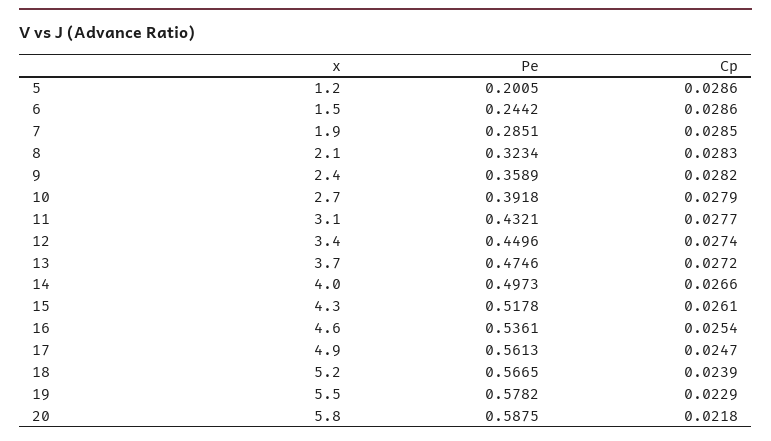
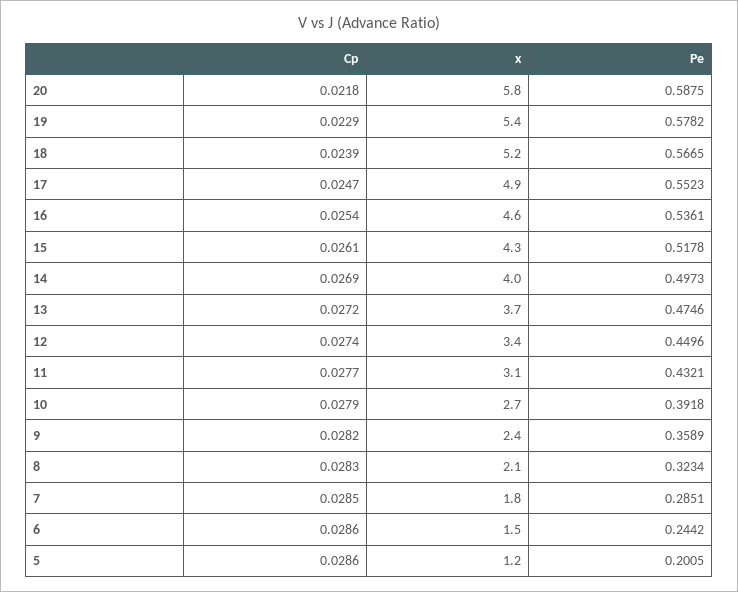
  {
    "x": {
      "5": 1.2,
      "6": 1.5,
-     "7": 1.9,
+     "7": 1.8,
      "8": 2.1,
      "9": 2.4,
      "10": 2.7,
      "11": 3.1,
      "12": 3.4,
      "13": 3.7,
      "14": 4,
      "15": 4.3,
      "16": 4.6,
      "17": 4.9,
      "18": 5.2,
-     "19": 5.5,
+     "19": 5.4,
      "20": 5.8
    },
    "Pe": {
      "5": 0.2005,
      "6": 0.2442,
      "7": 0.2851,
      "8": 0.3234,
      "9": 0.3589,
      "10": 0.3918,
      "11": 0.4321,
      "12": 0.4496,
      "13": 0.4746,
      "14": 0.4973,
      "15": 0.5178,
      "16": 0.5361,
-     "17": 0.5613,
+     "17": 0.5523,
      "18": 0.5665,
      "19": 0.5782,
      "20": 0.5875
    },
    "Cp": {
      "5": 0.0286,
      "6": 0.0286,
      "7": 0.0285,
      "8": 0.0283,
      "9": 0.0282,
      "10": 0.0279,
      "11": 0.0277,
      "12": 0.0274,
      "13": 0.0272,
-     "14": 0.0266,
+     "14": 0.0269,
      "15": 0.0261,
      "16": 0.0254,
      "17": 0.0247,
      "18": 0.0239,
      "19": 0.0229,
      "20": 0.0218
    }
  }

